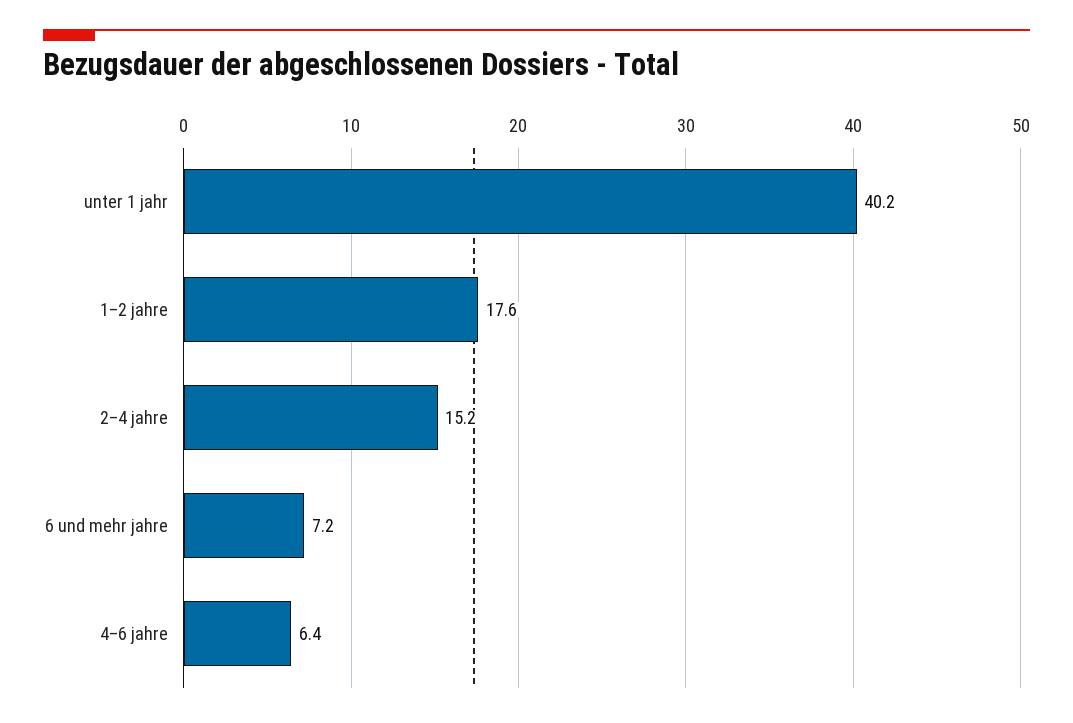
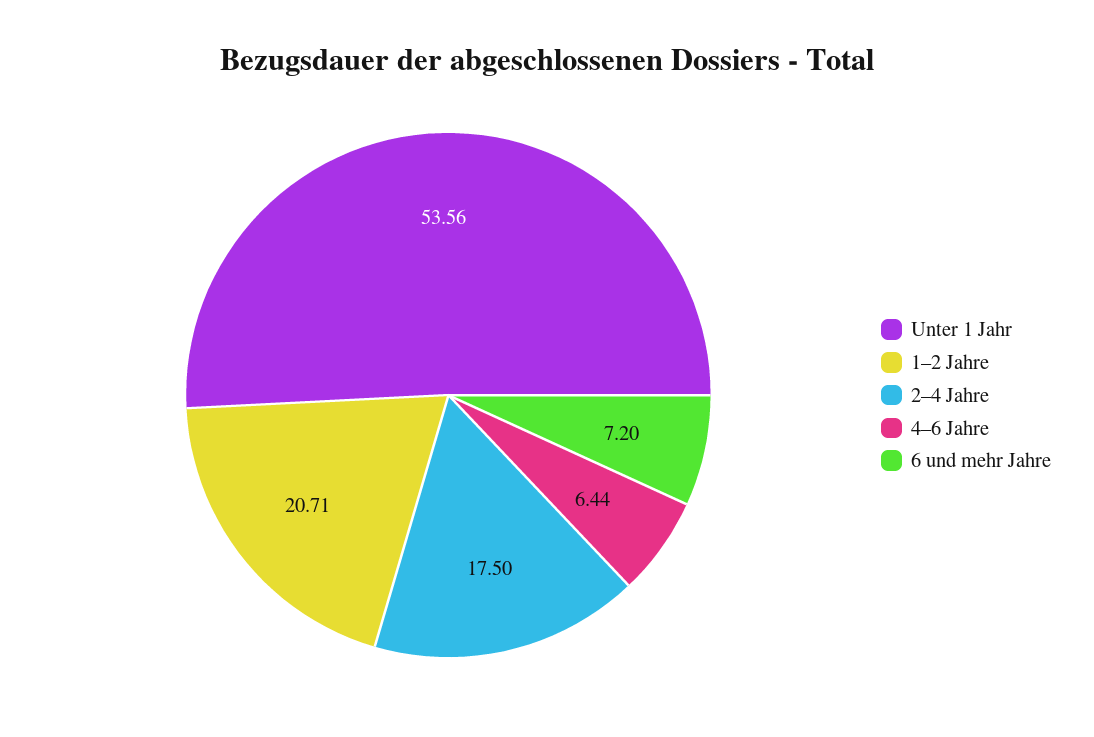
  {
-   "unter 1 jahr": 40.2,
+   "unter 1 jahr": 53.56,
-   "1–2 jahre": 17.6,
+   "1–2 jahre": 20.71,
-   "2–4 jahre": 15.2,
+   "2–4 jahre": 17.5,
    "6 und mehr jahre": 7.2,
    "4–6 jahre": 6.44
  }

